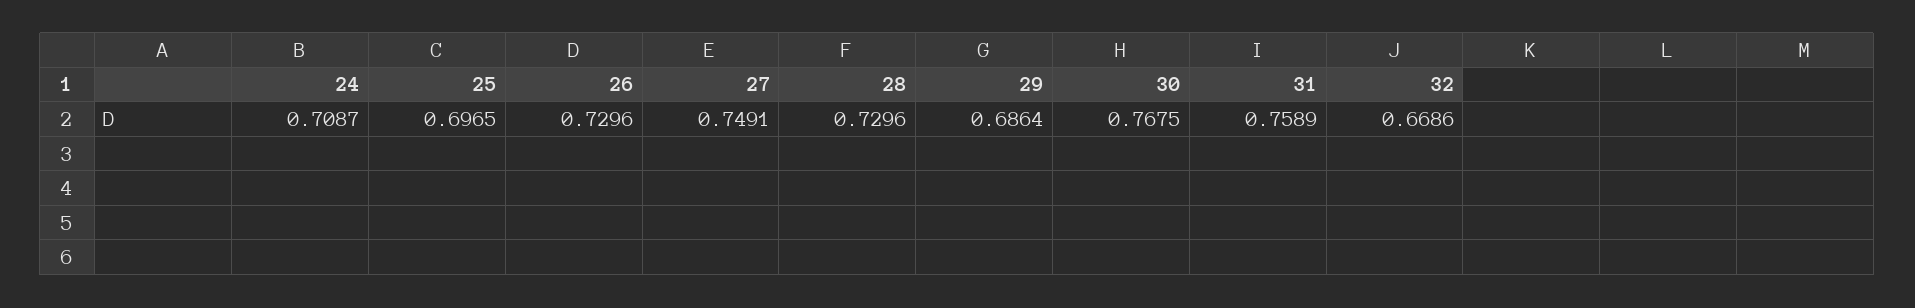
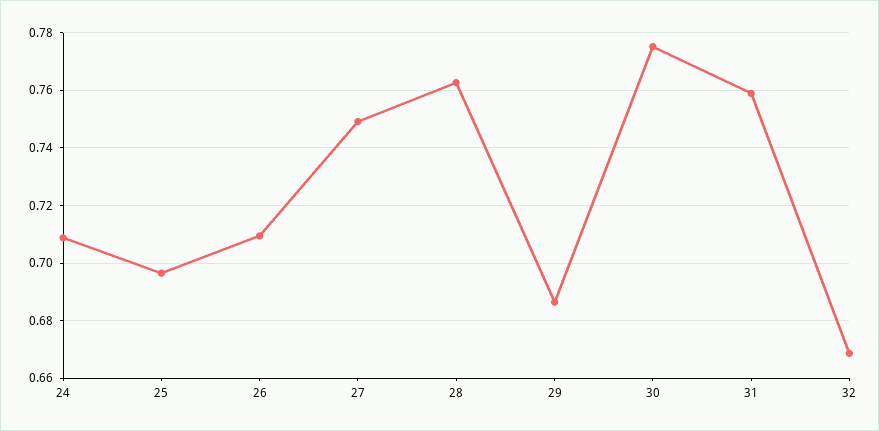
  {
    "24": 0.7087,
    "25": 0.6965,
-   "26": 0.7296,
+   "26": 0.71,
    "27": 0.7491,
-   "28": 0.7296,
+   "28": 0.7625,
    "29": 0.6864,
-   "30": 0.7675,
+   "30": 0.775,
    "31": 0.7589,
    "32": 0.6686
  }

